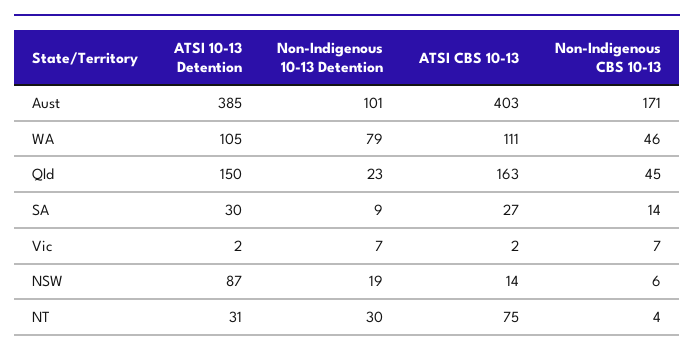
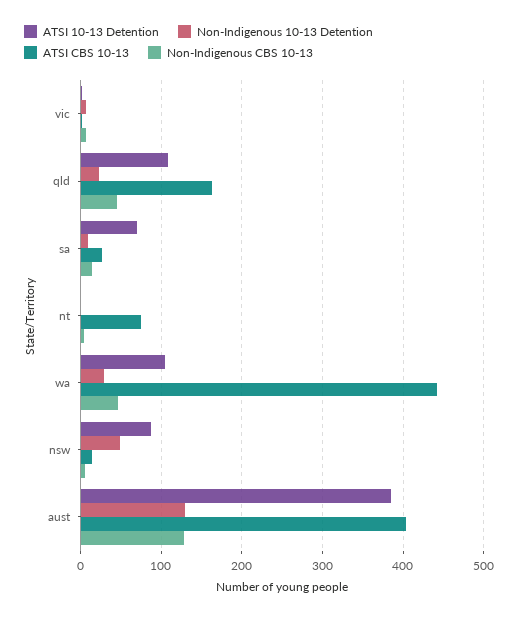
  {
    "ATSI 10-13 Detention": {
      "Aust": 385,
      "WA": 105,
-     "Qld": 150,
+     "Qld": 110,
-     "SA": 30,
+     "SA": 70,
      "Vic": 2,
      "NSW": 87,
-     "NT": 31
+     "NT": 0
    },
    "Non-Indigenous 10-13 Detention": {
-     "Aust": 101,
+     "Aust": 130,
-     "WA": 79,
+     "WA": 30,
      "Qld": 23,
      "SA": 9,
      "Vic": 7,
-     "NSW": 19,
+     "NSW": 50,
-     "NT": 30
+     "NT": 0
    },
    "ATSI CBS 10-13": {
      "Aust": 403,
-     "WA": 111,
+     "WA": 440,
      "Qld": 163,
      "SA": 27,
      "Vic": 2,
      "NSW": 14,
      "NT": 75
    },
    "Non-Indigenous CBS 10-13": {
-     "Aust": 171,
+     "Aust": 130,
      "WA": 46,
      "Qld": 45,
      "SA": 14,
      "Vic": 7,
      "NSW": 6,
      "NT": 4
    }
  }

